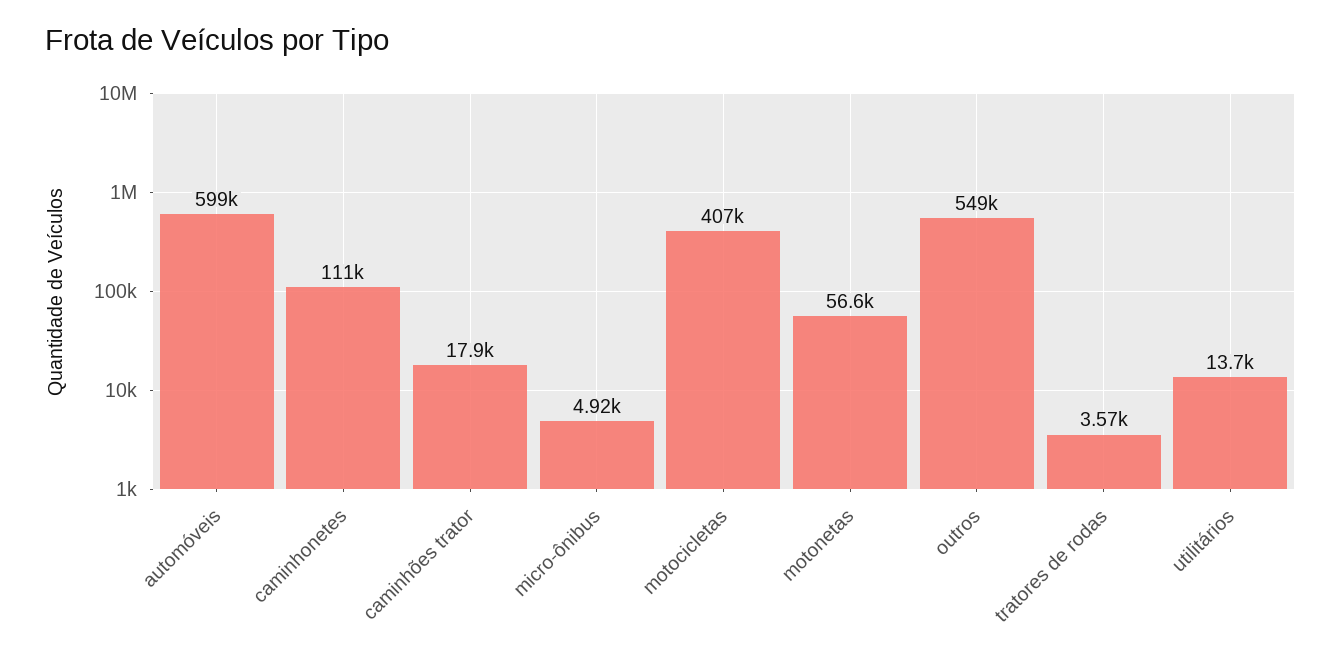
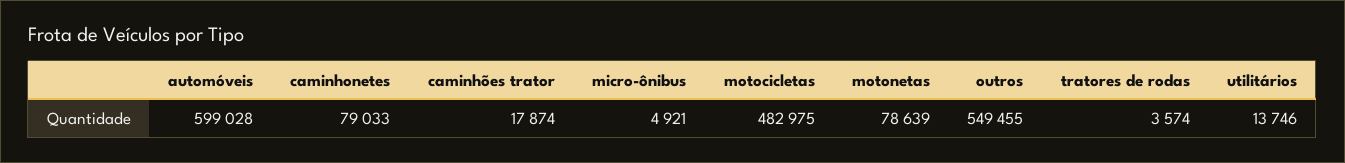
  {
    "automóveis": 599028,
-   "caminhonetes": 111000,
+   "caminhonetes": 79033,
    "caminhões trator": 17874,
    "micro-ônibus": 4921,
-   "motocicletas": 407000,
+   "motocicletas": 482975,
-   "motonetas": 56600,
+   "motonetas": 78639,
    "outros": 549455,
    "tratores de rodas": 3574,
    "utilitários": 13746
  }

